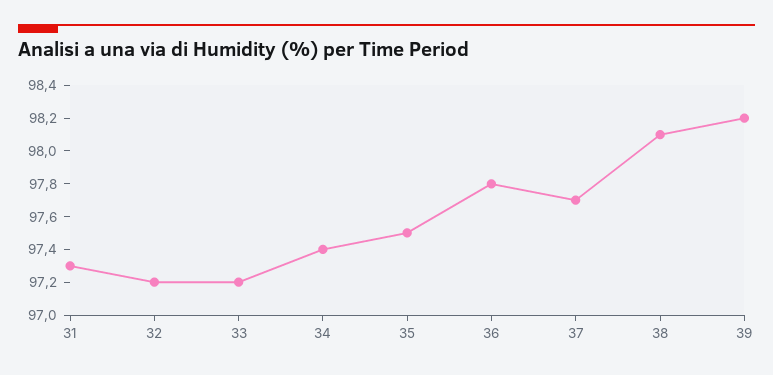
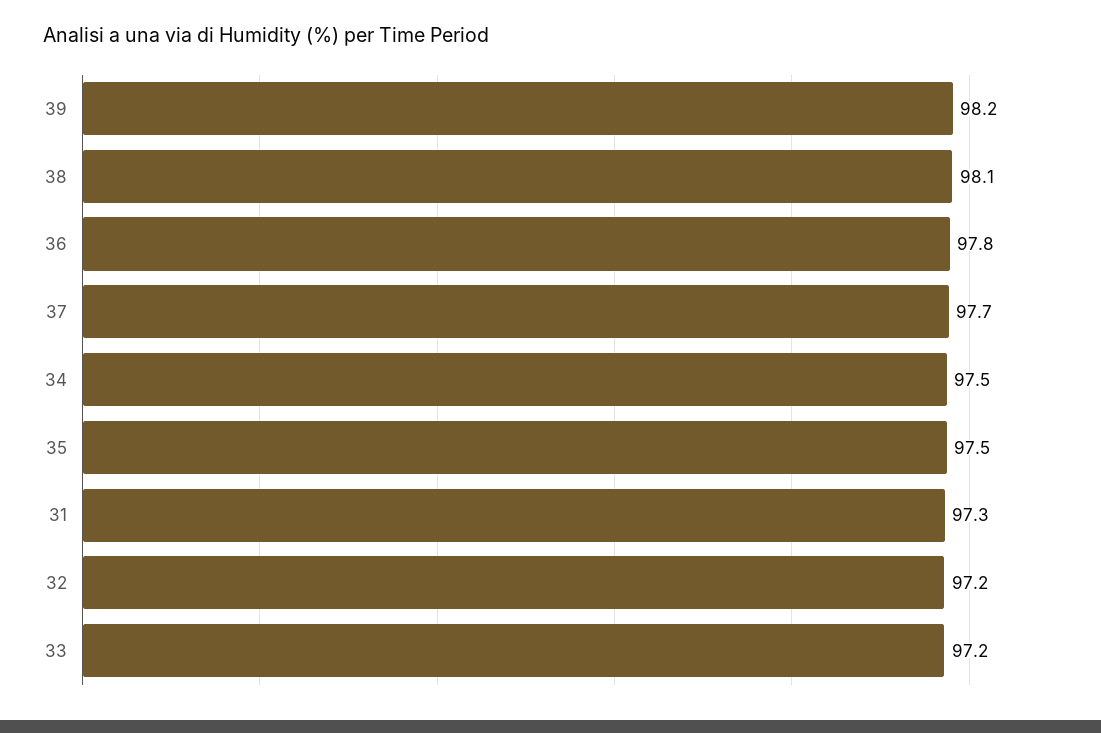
  {
    "31": 97.3,
    "32": 97.2,
    "33": 97.2,
-   "34": 97.4,
+   "34": 97.5,
    "35": 97.5,
    "36": 97.8,
    "37": 97.7,
    "38": 98.1,
    "39": 98.2
  }

